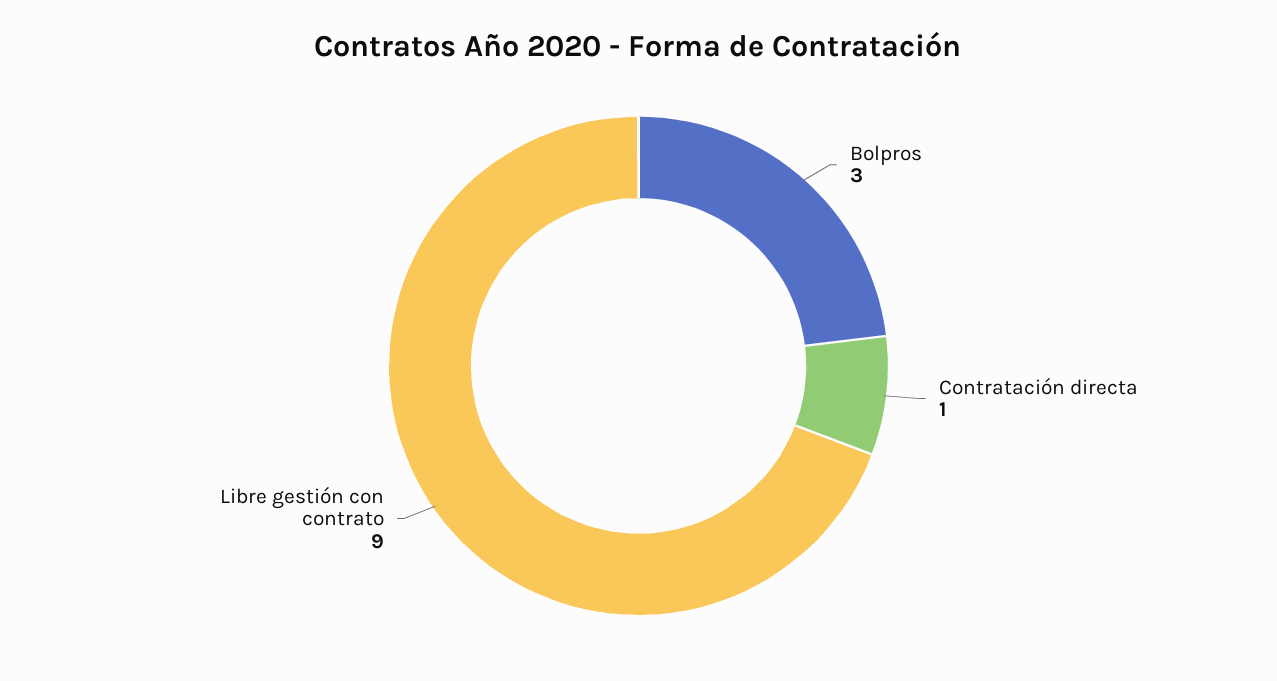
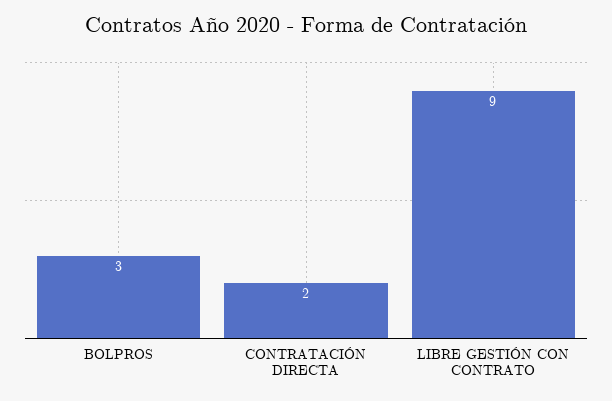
  {
    "Bolpros": 3,
-   "Contratación directa": 1,
+   "Contratación directa": 2,
    "Libre gestión con contrato": 9
  }

